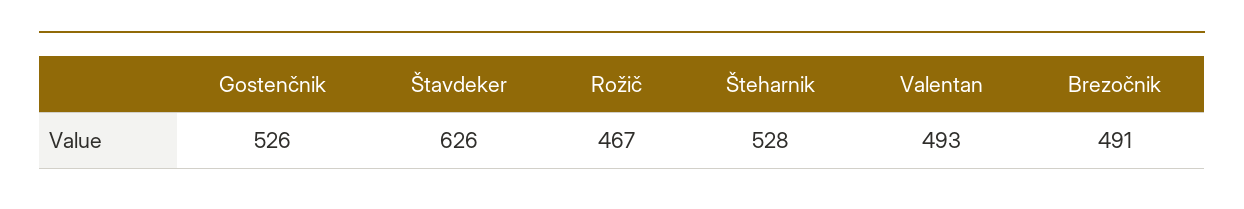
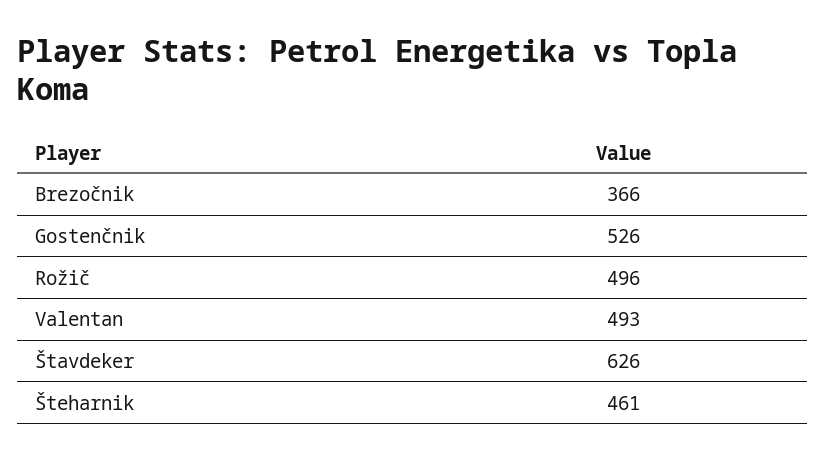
  {
    "Gostenčnik": 526,
    "Štavdeker": 626,
-   "Rožič": 467,
+   "Rožič": 496,
-   "Šteharnik": 528,
+   "Šteharnik": 461,
    "Valentan": 493,
-   "Brezočnik": 491
+   "Brezočnik": 366
  }

